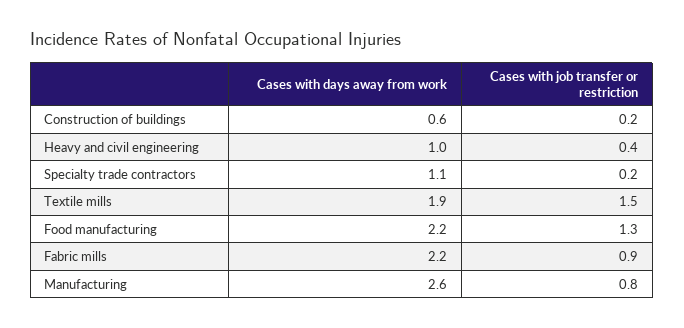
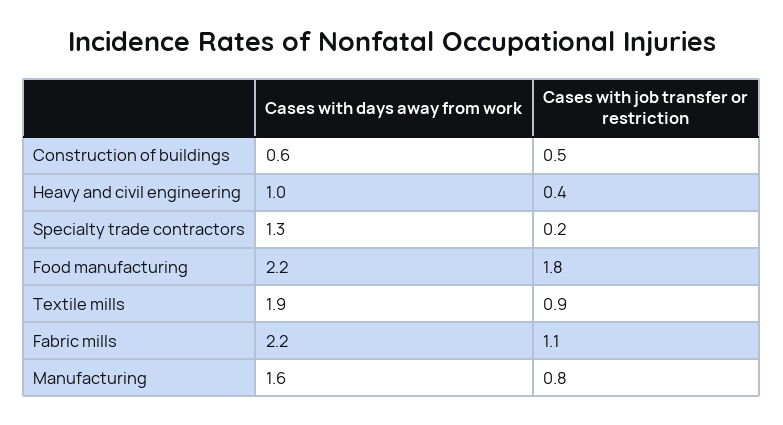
  {
    "Cases with days away from work": {
      "Construction of buildings": 0.6,
      "Heavy and civil engineering": 1,
-     "Specialty trade contractors": 1.1,
+     "Specialty trade contractors": 1.3,
      "Textile mills": 1.9,
      "Food manufacturing": 2.2,
      "Fabric mills": 2.2,
-     "Manufacturing": 2.6
+     "Manufacturing": 1.6
    },
    "Cases with job transfer or restriction": {
-     "Construction of buildings": 0.2,
+     "Construction of buildings": 0.5,
      "Heavy and civil engineering": 0.4,
      "Specialty trade contractors": 0.2,
-     "Textile mills": 1.5,
+     "Textile mills": 0.9,
-     "Food manufacturing": 1.3,
+     "Food manufacturing": 1.8,
-     "Fabric mills": 0.9,
+     "Fabric mills": 1.1,
      "Manufacturing": 0.8
    }
  }

